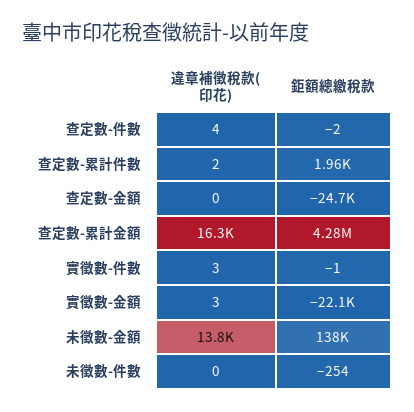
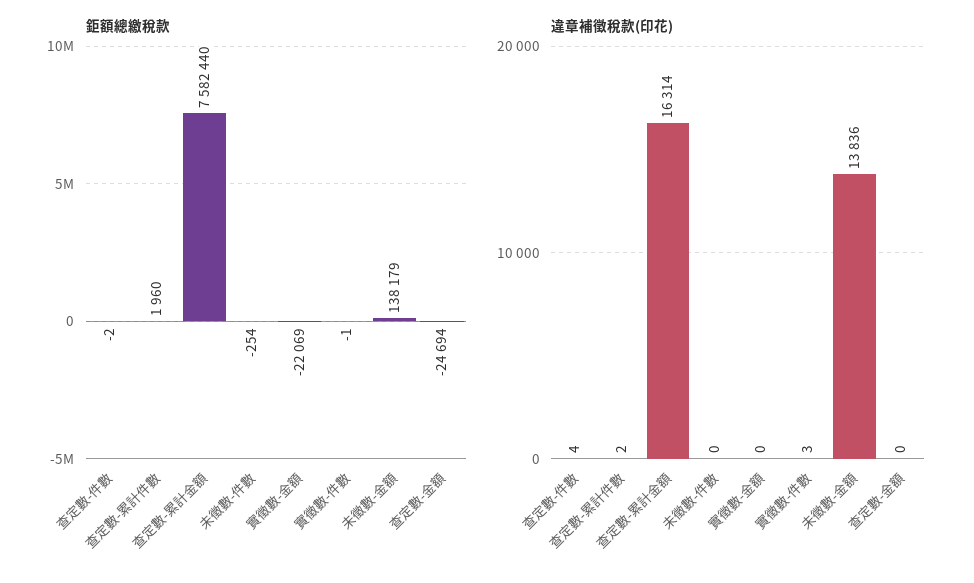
  {
    "違章補徵稅款(印花)": {
      "查定數-件數": 4,
      "查定數-累計件數": 2,
      "查定數-金額": 0,
      "查定數-累計金額": 16314,
      "實徵數-件數": 3,
-     "實徵數-金額": 3,
+     "實徵數-金額": 0,
      "未徵數-金額": 13836,
      "未徵數-件數": 0
    },
    "鉅額總繳稅款": {
      "查定數-件數": -2,
      "查定數-累計件數": 1960,
      "查定數-金額": -24694,
-     "查定數-累計金額": 4280000,
+     "查定數-累計金額": 7582440,
      "實徵數-件數": -1,
      "實徵數-金額": -22069,
      "未徵數-金額": 138179,
      "未徵數-件數": -254
    }
  }

